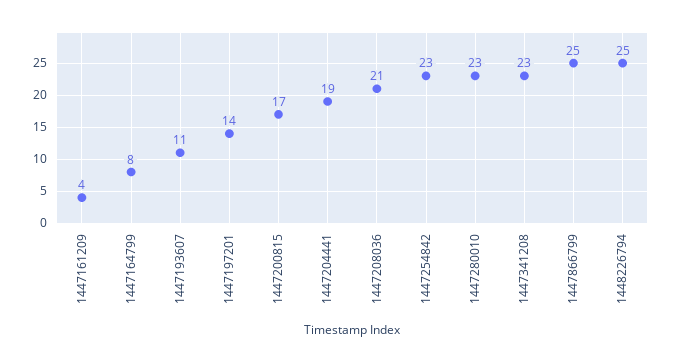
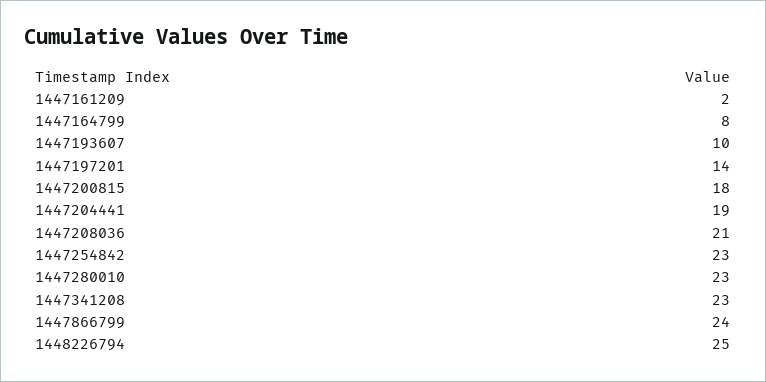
  {
-   "1447161209": 4,
+   "1447161209": 2,
    "1447164799": 8,
-   "1447193607": 11,
+   "1447193607": 10,
    "1447197201": 14,
-   "1447200815": 17,
+   "1447200815": 18,
    "1447204441": 19,
    "1447208036": 21,
    "1447254842": 23,
    "1447280010": 23,
    "1447341208": 23,
-   "1447866799": 25,
+   "1447866799": 24,
    "1448226794": 25
  }

